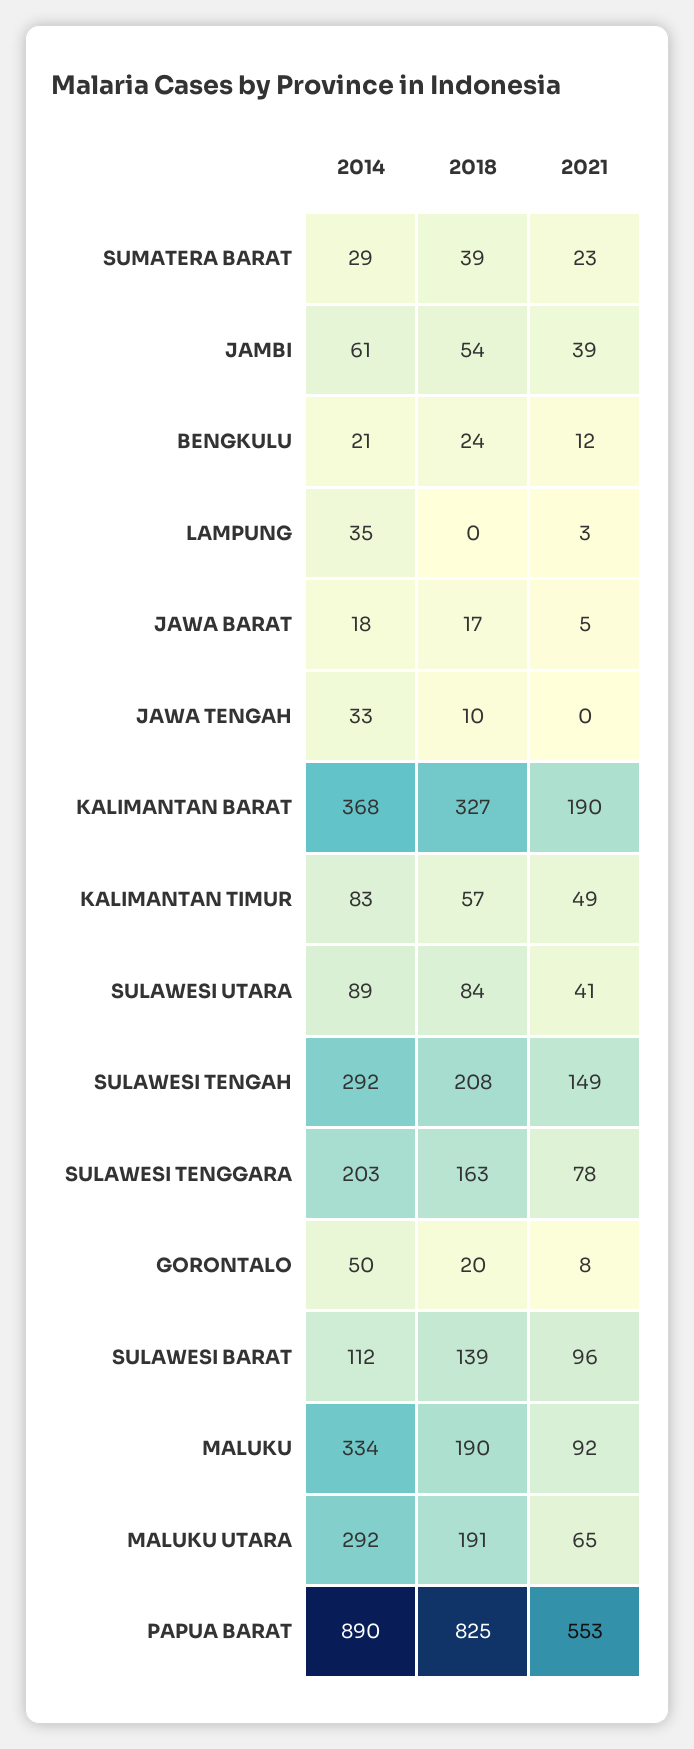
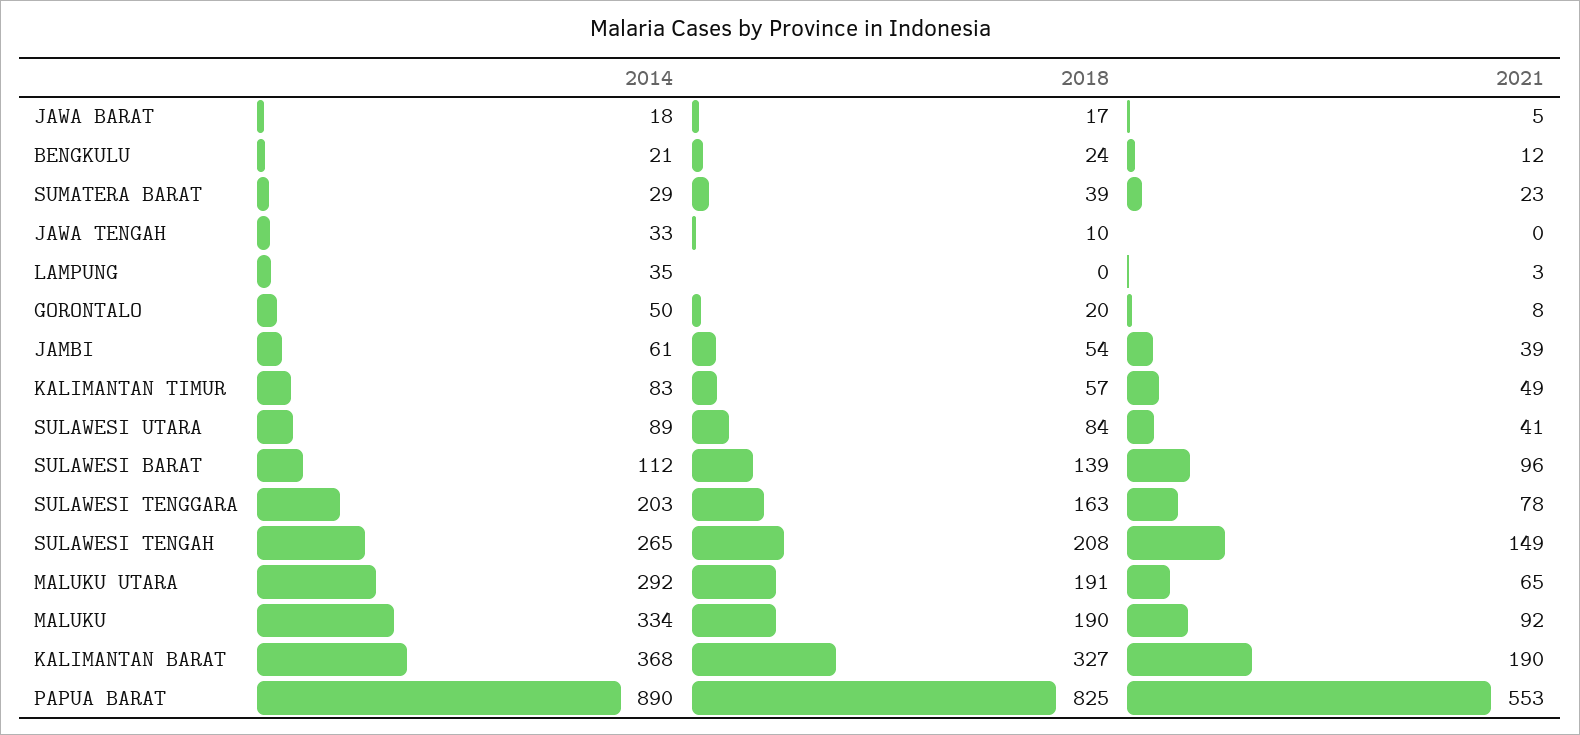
  {
    "2014": {
      "SUMATERA BARAT": 29,
      "JAMBI": 61,
      "BENGKULU": 21,
      "LAMPUNG": 35,
      "JAWA BARAT": 18,
      "JAWA TENGAH": 33,
      "KALIMANTAN BARAT": 368,
      "KALIMANTAN TIMUR": 83,
      "SULAWESI UTARA": 89,
-     "SULAWESI TENGAH": 292,
+     "SULAWESI TENGAH": 265,
      "SULAWESI TENGGARA": 203,
      "GORONTALO": 50,
      "SULAWESI BARAT": 112,
      "MALUKU": 334,
      "MALUKU UTARA": 292,
      "PAPUA BARAT": 890
    },
    "2018": {
      "SUMATERA BARAT": 39,
      "JAMBI": 54,
      "BENGKULU": 24,
      "LAMPUNG": 0,
      "JAWA BARAT": 17,
      "JAWA TENGAH": 10,
      "KALIMANTAN BARAT": 327,
      "KALIMANTAN TIMUR": 57,
      "SULAWESI UTARA": 84,
      "SULAWESI TENGAH": 208,
      "SULAWESI TENGGARA": 163,
      "GORONTALO": 20,
      "SULAWESI BARAT": 139,
      "MALUKU": 190,
      "MALUKU UTARA": 191,
      "PAPUA BARAT": 825
    },
    "2021": {
      "SUMATERA BARAT": 23,
      "JAMBI": 39,
      "BENGKULU": 12,
      "LAMPUNG": 3,
      "JAWA BARAT": 5,
      "JAWA TENGAH": 0,
      "KALIMANTAN BARAT": 190,
      "KALIMANTAN TIMUR": 49,
      "SULAWESI UTARA": 41,
      "SULAWESI TENGAH": 149,
      "SULAWESI TENGGARA": 78,
      "GORONTALO": 8,
      "SULAWESI BARAT": 96,
      "MALUKU": 92,
      "MALUKU UTARA": 65,
      "PAPUA BARAT": 553
    }
  }

